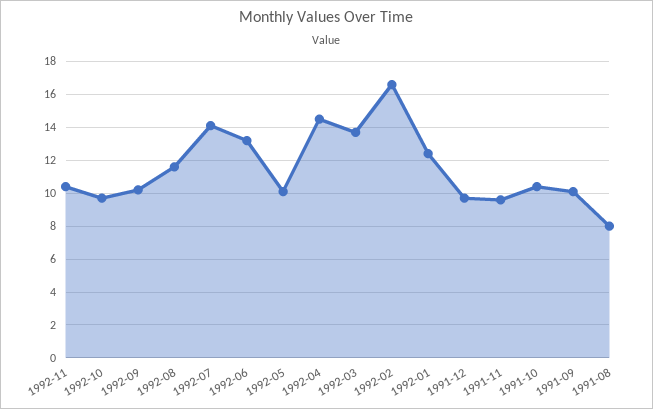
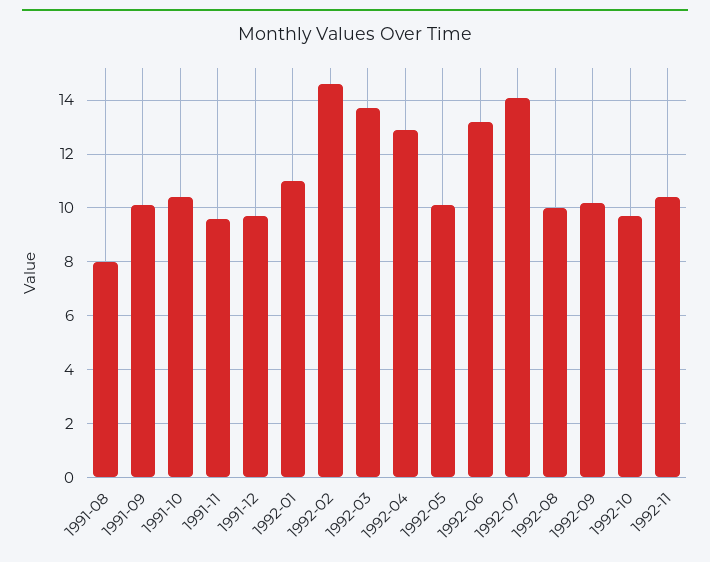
  {
    "1992-11": 10.5,
    "1992-10": 9.5,
    "1992-09": 10,
-   "1992-08": 11.5,
+   "1992-08": 10,
    "1992-07": 14,
    "1992-06": 13,
    "1992-05": 10,
-   "1992-04": 14.5,
+   "1992-04": 13,
    "1992-03": 13.5,
-   "1992-02": 16.5,
+   "1992-02": 14.5,
-   "1992-01": 12.5,
+   "1992-01": 11,
    "1991-12": 9.5,
    "1991-11": 9.5,
    "1991-10": 10.5,
    "1991-09": 10,
    "1991-08": 8
  }

